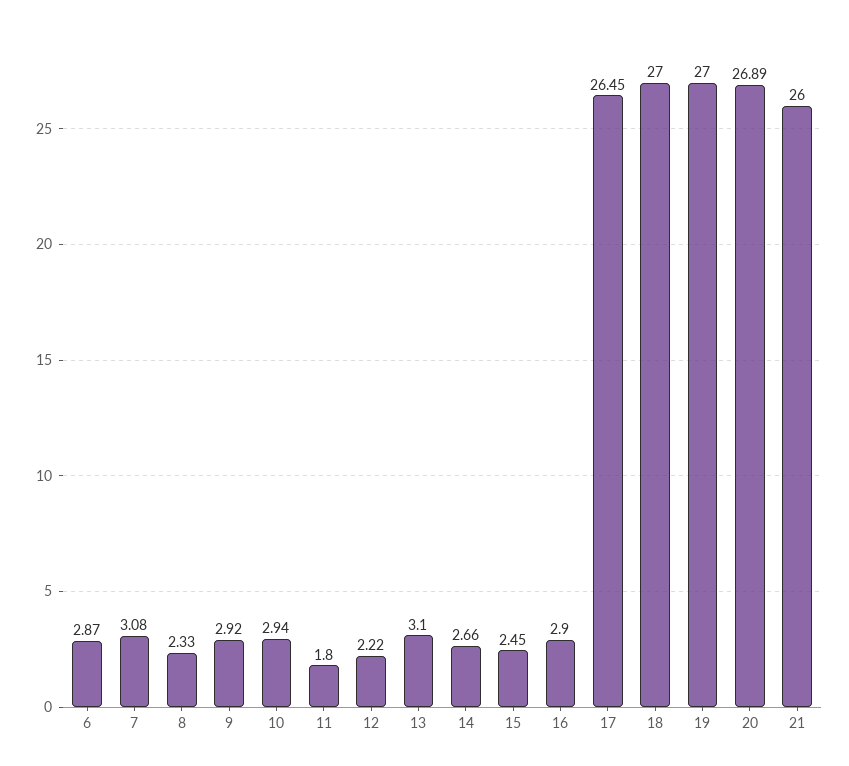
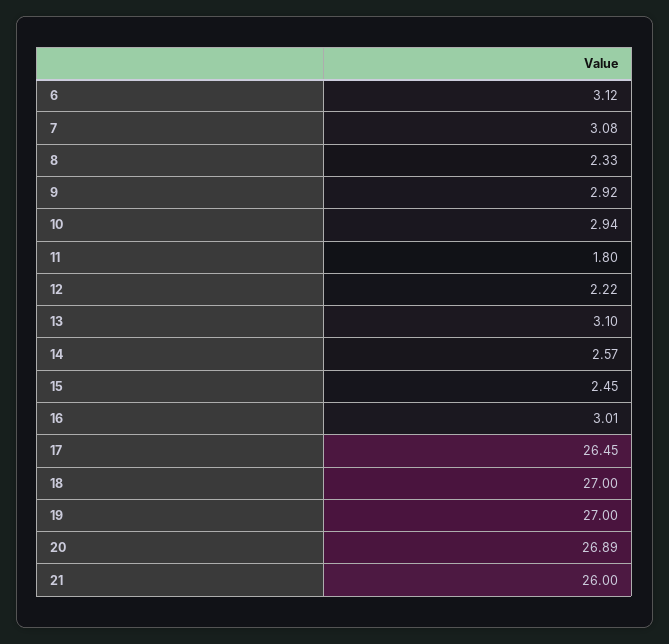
  {
-   "6": 2.87,
+   "6": 3.12,
    "7": 3.08,
    "8": 2.33,
    "9": 2.92,
    "10": 2.94,
    "11": 1.8,
    "12": 2.22,
    "13": 3.1,
-   "14": 2.66,
+   "14": 2.57,
    "15": 2.45,
-   "16": 2.9,
+   "16": 3.01,
    "17": 26.45,
    "18": 27,
    "19": 27,
    "20": 26.89,
    "21": 26
  }

